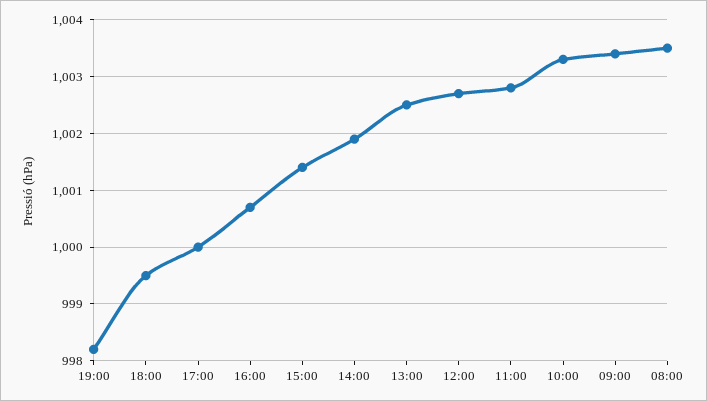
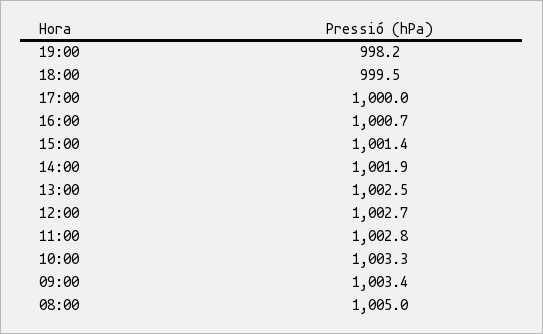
  {
    "19:00": 998.2,
    "18:00": 999.5,
    "17:00": 1000,
    "16:00": 1000.7,
    "15:00": 1001.4,
    "14:00": 1001.9,
    "13:00": 1002.5,
    "12:00": 1002.7,
    "11:00": 1002.8,
    "10:00": 1003.3,
    "09:00": 1003.4,
-   "08:00": 1003.5
+   "08:00": 1005
  }

